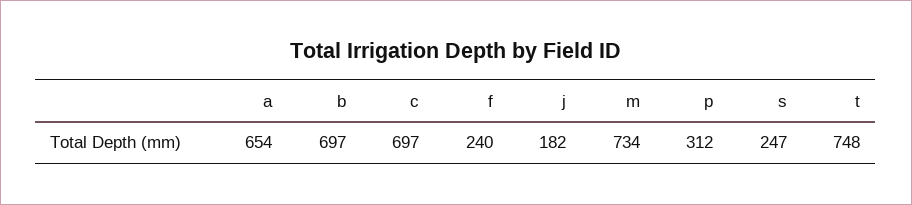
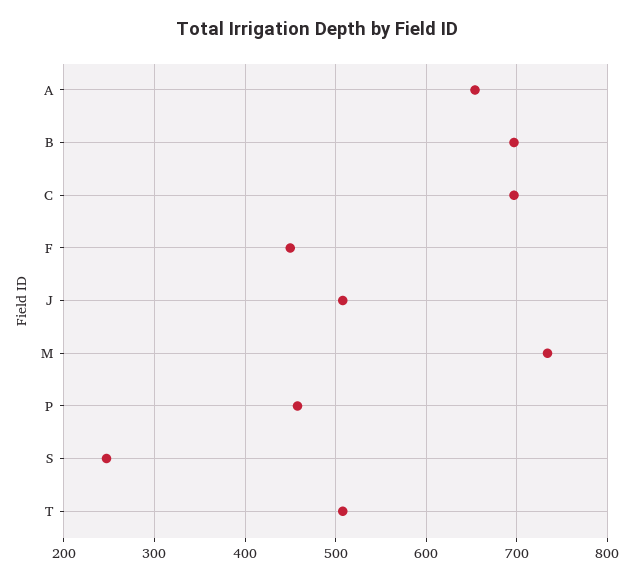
  {
    "a": 654,
    "b": 697,
    "c": 697,
-   "f": 240,
+   "f": 450,
-   "j": 182,
+   "j": 510,
    "m": 734,
-   "p": 312,
+   "p": 460,
    "s": 247,
-   "t": 748
+   "t": 510
  }

